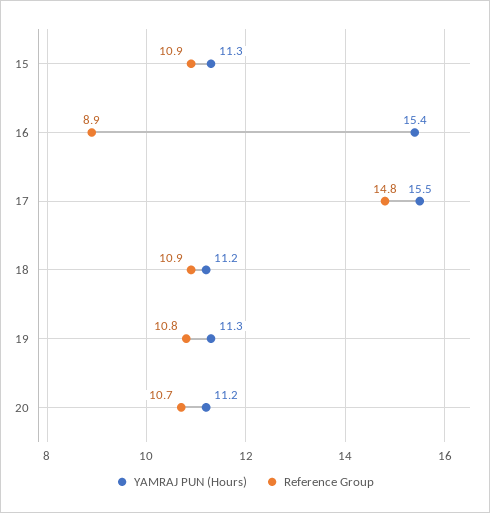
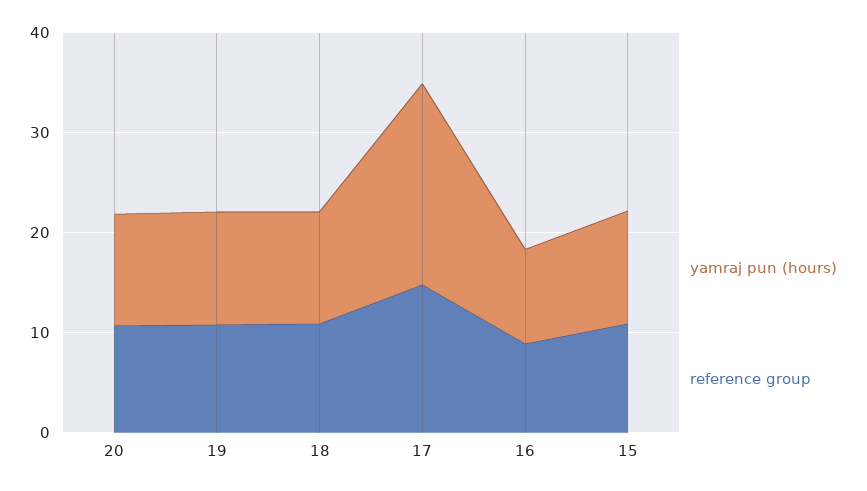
  {
    "YAMRAJ PUN (Hours)": {
      "15": 11.3,
-     "16": 15.4,
+     "16": 10,
-     "17": 15.5,
+     "17": 20,
      "18": 11.2,
      "19": 11.3,
      "20": 11.2
    },
    "Reference Group": {
      "15": 10.9,
      "16": 8.9,
      "17": 14.8,
      "18": 10.9,
      "19": 10.8,
      "20": 10.7
    }
  }

